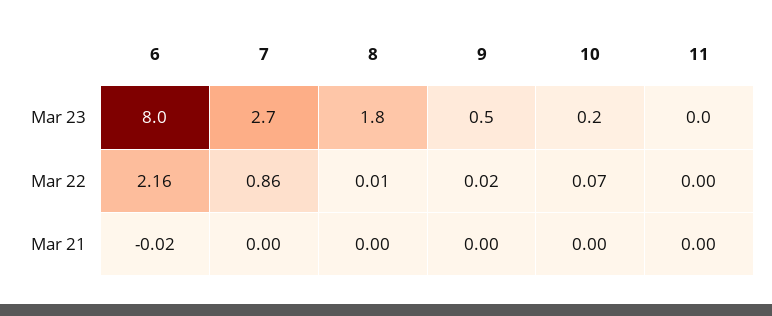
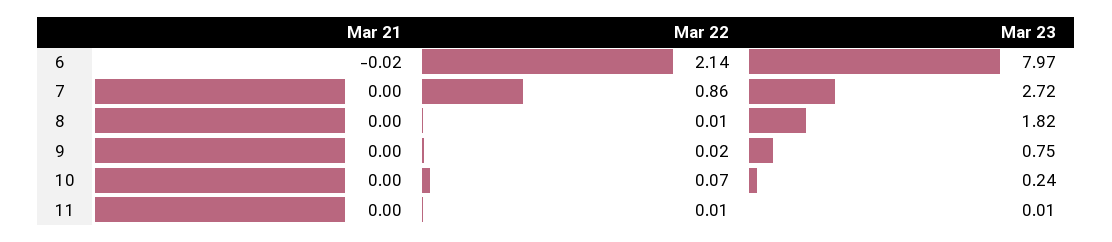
  {
    "6": {
      "Mar 23": 7.97,
-     "Mar 22": 2.16,
+     "Mar 22": 2.14,
      "Mar 21": -0.02
    },
    "7": {
      "Mar 23": 2.72,
      "Mar 22": 0.86,
      "Mar 21": 0
    },
    "8": {
      "Mar 23": 1.82,
      "Mar 22": 0.01,
      "Mar 21": 0
    },
    "9": {
-     "Mar 23": 0.5,
+     "Mar 23": 0.75,
      "Mar 22": 0.02,
      "Mar 21": 0
    },
    "10": {
      "Mar 23": 0.24,
      "Mar 22": 0.07,
      "Mar 21": 0
    },
    "11": {
      "Mar 23": 0.01,
-     "Mar 22": 0,
+     "Mar 22": 0.01,
      "Mar 21": 0
    }
  }

